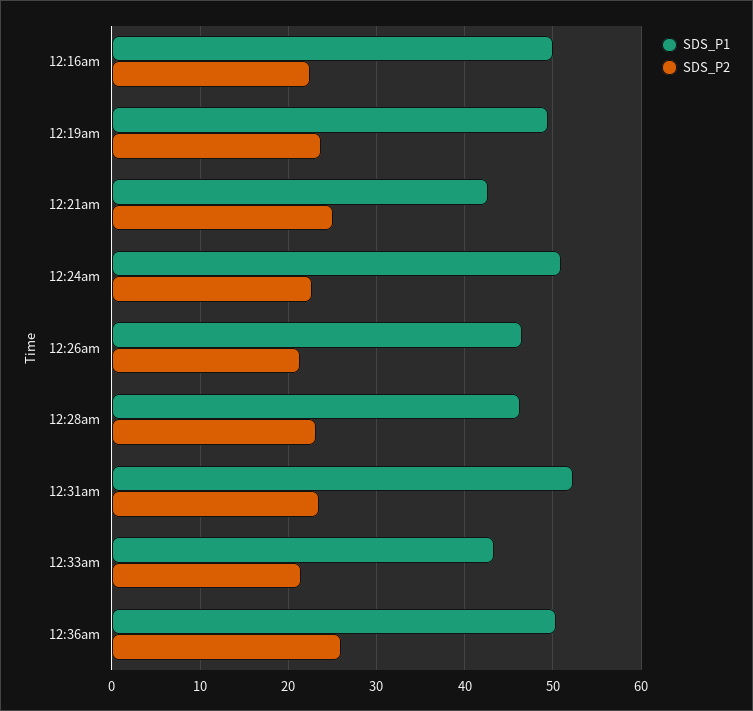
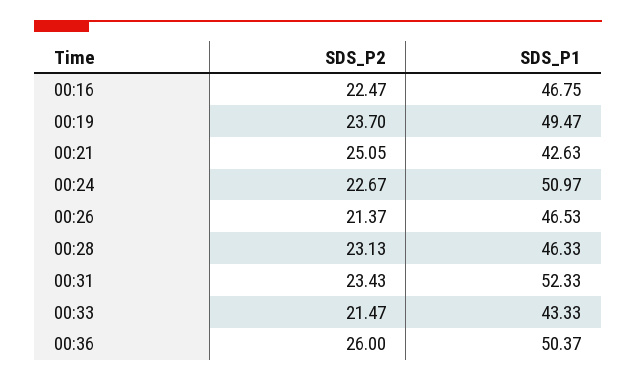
  {
    "SDS_P1": {
-     "12:16am": 50,
+     "12:16am": 46.75,
      "12:19am": 49.47,
      "12:21am": 42.63,
      "12:24am": 50.97,
      "12:26am": 46.53,
      "12:28am": 46.33,
      "12:31am": 52.33,
      "12:33am": 43.33,
      "12:36am": 50.37
    },
    "SDS_P2": {
      "12:16am": 22.47,
      "12:19am": 23.7,
      "12:21am": 25.05,
      "12:24am": 22.67,
      "12:26am": 21.37,
      "12:28am": 23.13,
      "12:31am": 23.43,
      "12:33am": 21.47,
      "12:36am": 26
    }
  }

